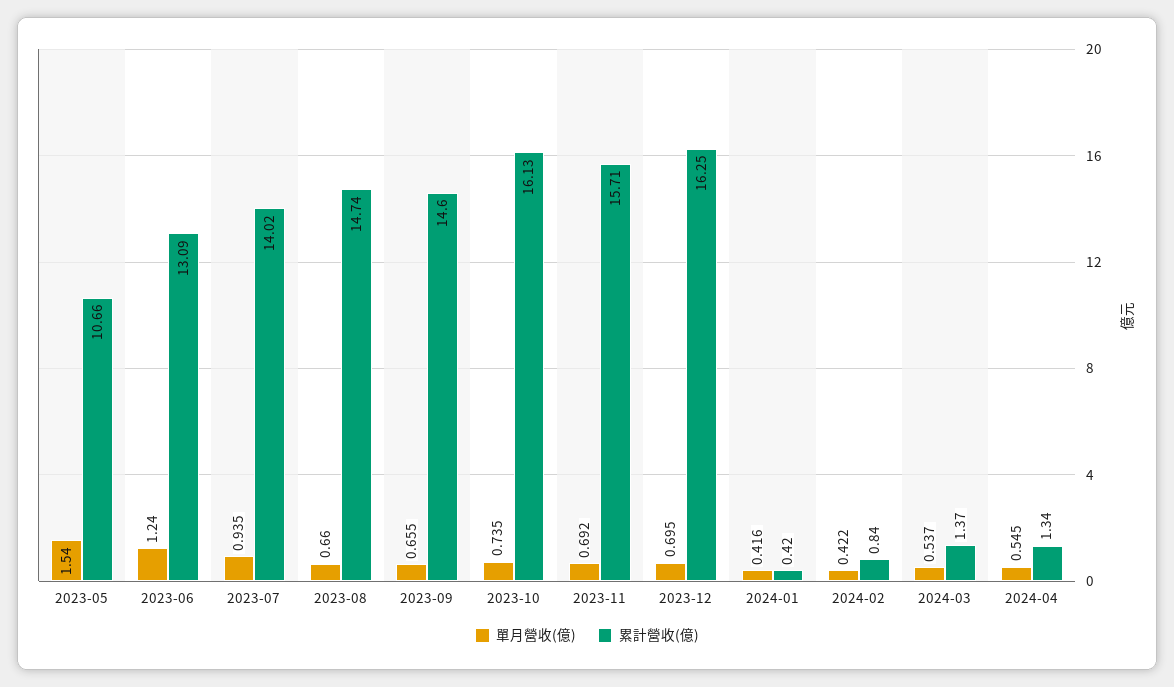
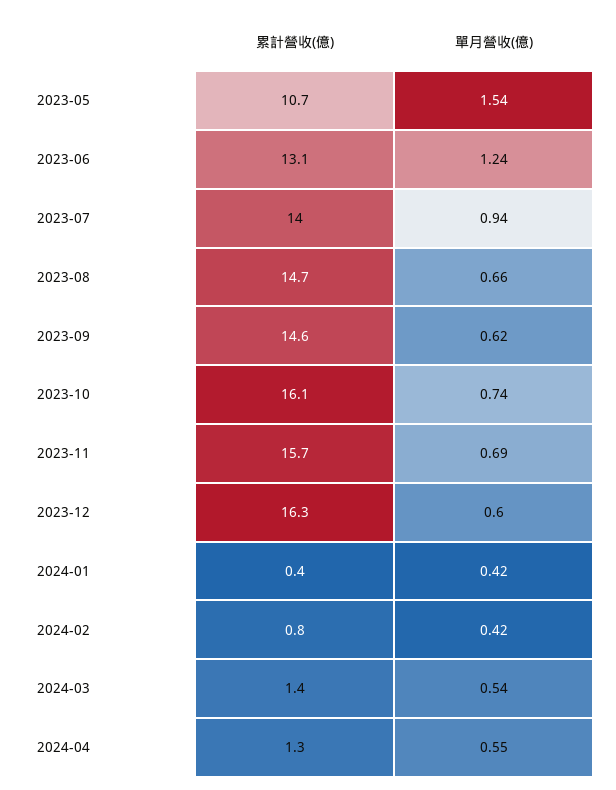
  {
    "單月營收(億)": {
      "2023-05": 1.54,
      "2023-06": 1.24,
      "2023-07": 0.935,
      "2023-08": 0.66,
-     "2023-09": 0.655,
+     "2023-09": 0.62,
      "2023-10": 0.735,
      "2023-11": 0.692,
-     "2023-12": 0.695,
+     "2023-12": 0.6,
      "2024-01": 0.416,
      "2024-02": 0.422,
      "2024-03": 0.537,
      "2024-04": 0.545
    },
    "累計營收(億)": {
      "2023-05": 10.66,
      "2023-06": 13.09,
      "2023-07": 14.02,
      "2023-08": 14.74,
      "2023-09": 14.6,
      "2023-10": 16.13,
      "2023-11": 15.71,
      "2023-12": 16.25,
      "2024-01": 0.42,
      "2024-02": 0.84,
      "2024-03": 1.37,
      "2024-04": 1.34
    }
  }

